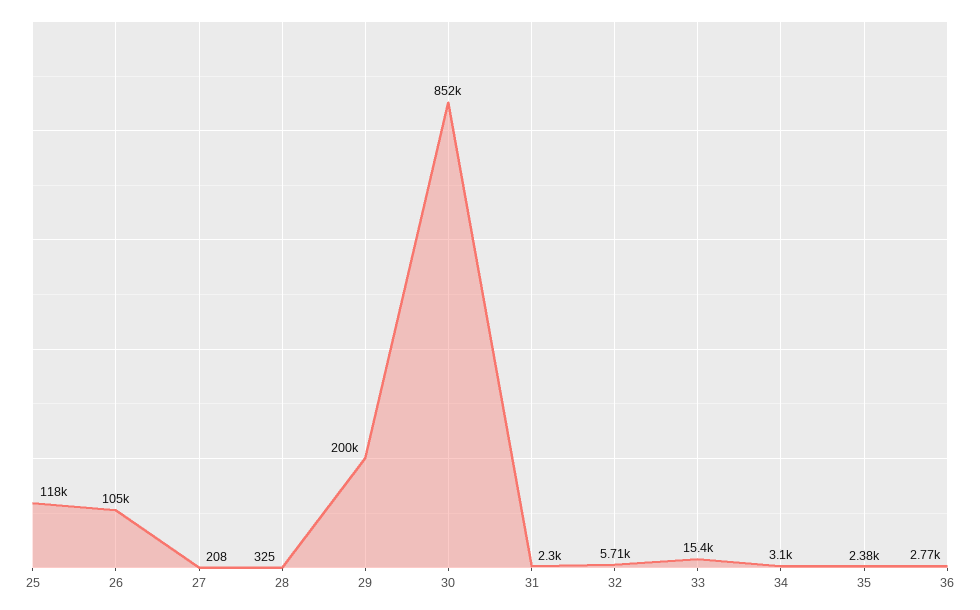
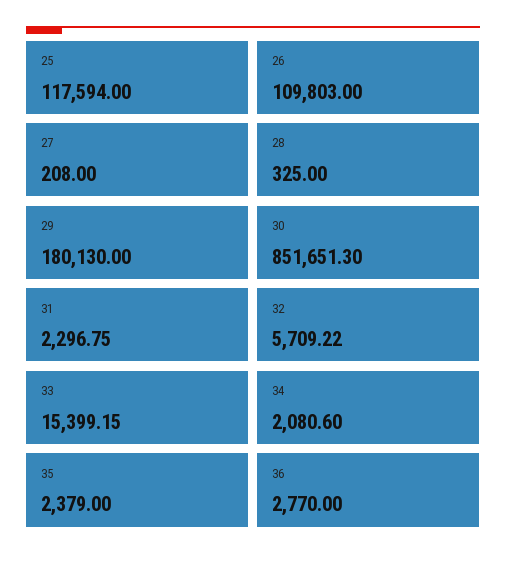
  {
    "25": 117594,
-   "26": 105000,
+   "26": 109803,
    "27": 208,
    "28": 325,
-   "29": 200000,
+   "29": 180130,
    "30": 851651.3,
    "31": 2296.75,
    "32": 5709.22,
    "33": 15399.15,
-   "34": 3100,
+   "34": 2080.6,
    "35": 2379,
    "36": 2770
  }

